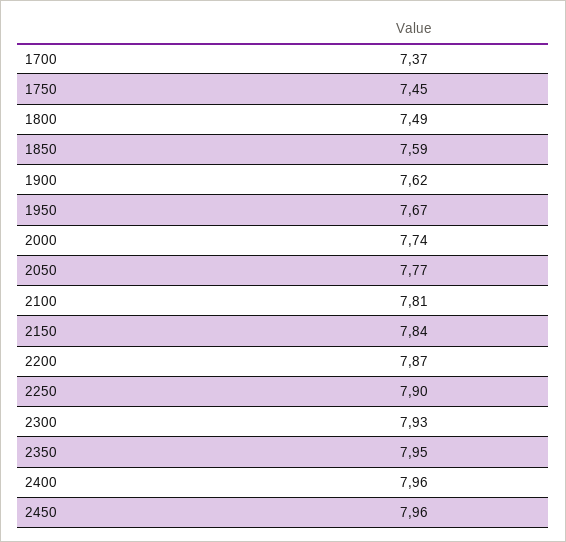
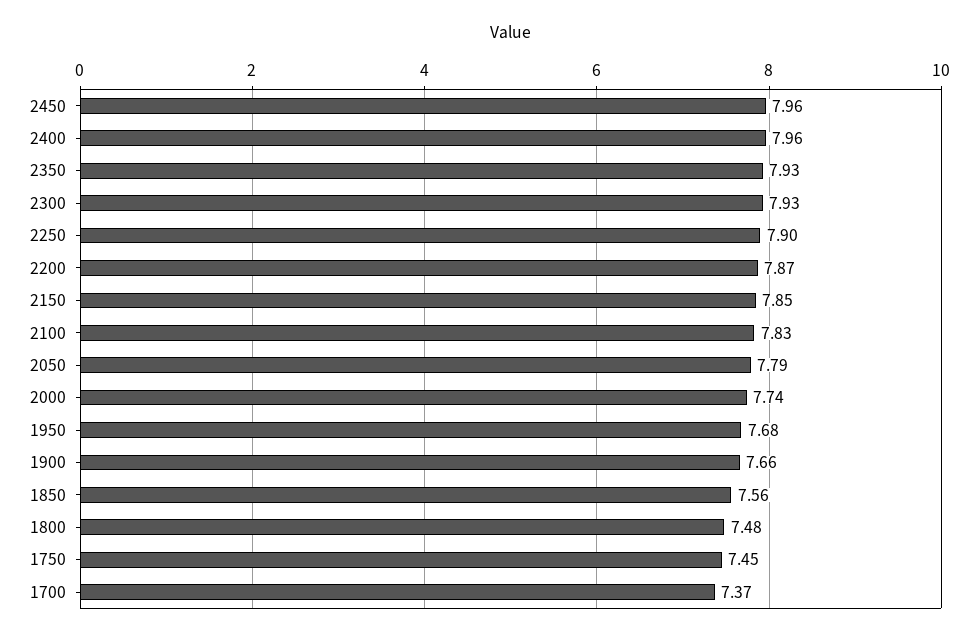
  {
    "1700": 7.37,
    "1750": 7.45,
-   "1800": 7.49,
+   "1800": 7.48,
-   "1850": 7.59,
+   "1850": 7.56,
-   "1900": 7.62,
+   "1900": 7.66,
-   "1950": 7.67,
+   "1950": 7.68,
    "2000": 7.74,
-   "2050": 7.77,
+   "2050": 7.79,
-   "2100": 7.81,
+   "2100": 7.83,
-   "2150": 7.84,
+   "2150": 7.85,
    "2200": 7.87,
    "2250": 7.9,
    "2300": 7.93,
-   "2350": 7.95,
+   "2350": 7.93,
    "2400": 7.96,
    "2450": 7.96
  }

